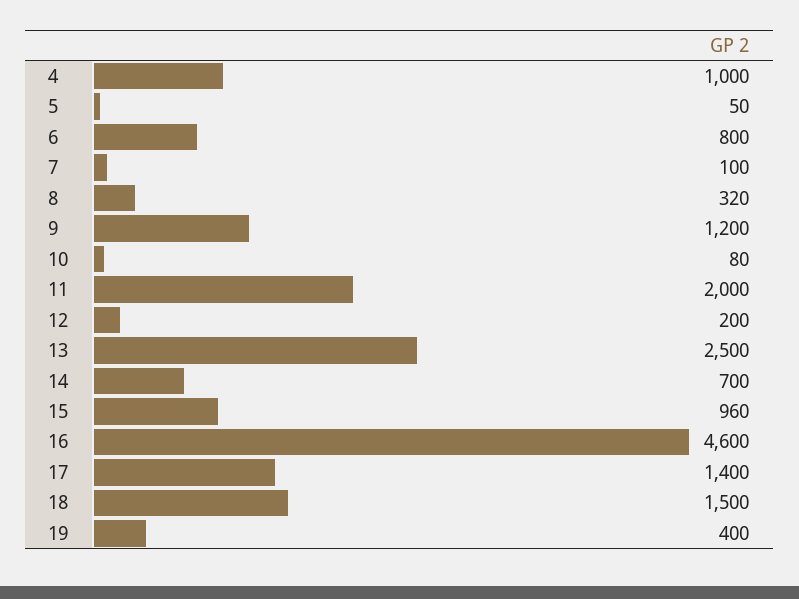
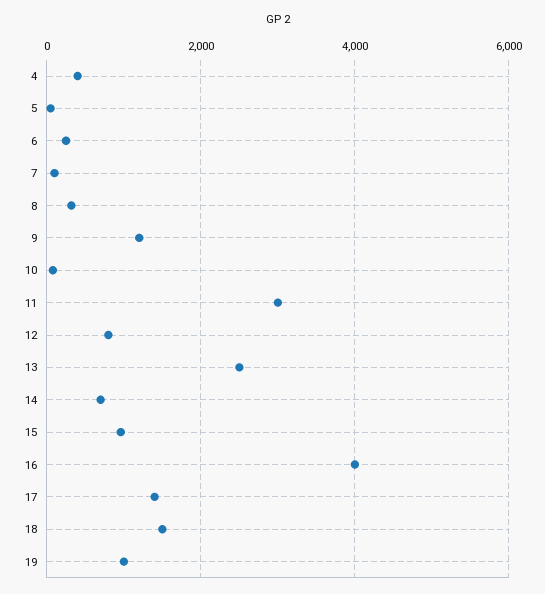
  {
-   "4": 1000,
+   "4": 400,
    "5": 50,
-   "6": 800,
+   "6": 200,
    "7": 100,
    "8": 320,
    "9": 1200,
    "10": 80,
-   "11": 2000,
+   "11": 3000,
-   "12": 200,
+   "12": 800,
    "13": 2500,
    "14": 700,
    "15": 960,
-   "16": 4600,
+   "16": 4000,
    "17": 1400,
    "18": 1500,
-   "19": 400
+   "19": 1000
  }

